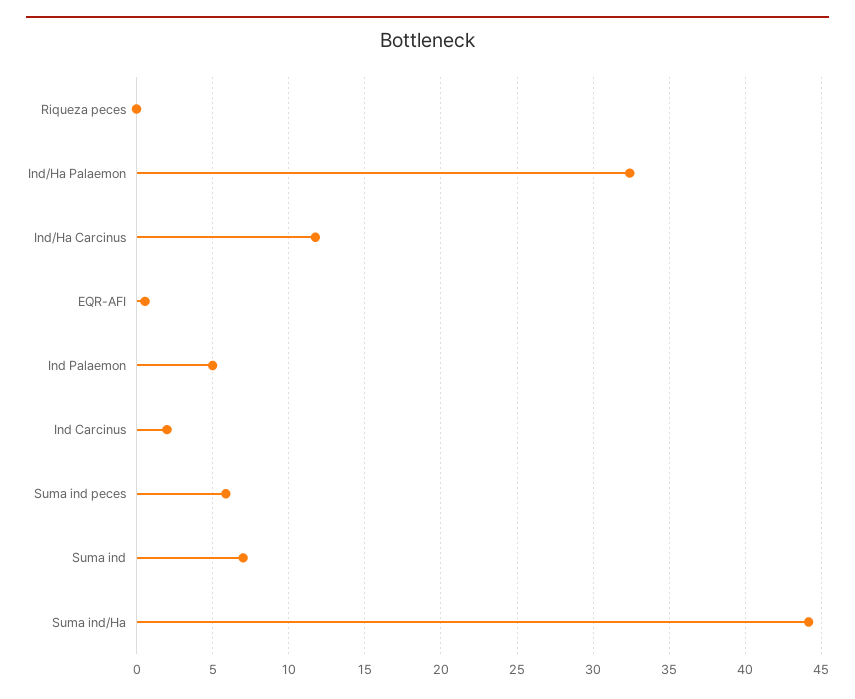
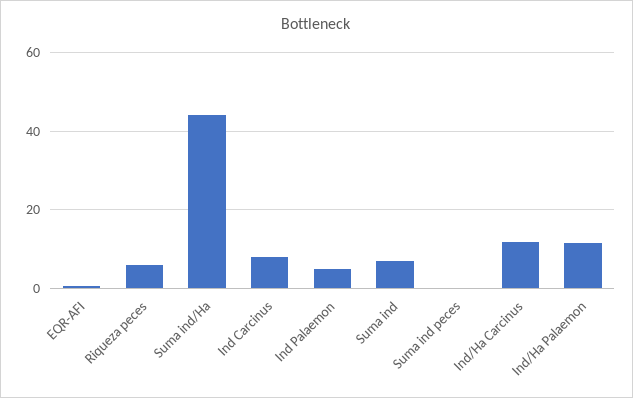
  {
-   "Riqueza peces": 0,
+   "Riqueza peces": 6,
-   "Ind/Ha Palaemon": 32.5,
+   "Ind/Ha Palaemon": 12,
    "Ind/Ha Carcinus": 12,
    "EQR-AFI": 0.5,
    "Ind Palaemon": 5,
-   "Ind Carcinus": 2,
+   "Ind Carcinus": 8,
-   "Suma ind peces": 6,
+   "Suma ind peces": 0,
    "Suma ind": 7,
    "Suma ind/Ha": 44
  }

